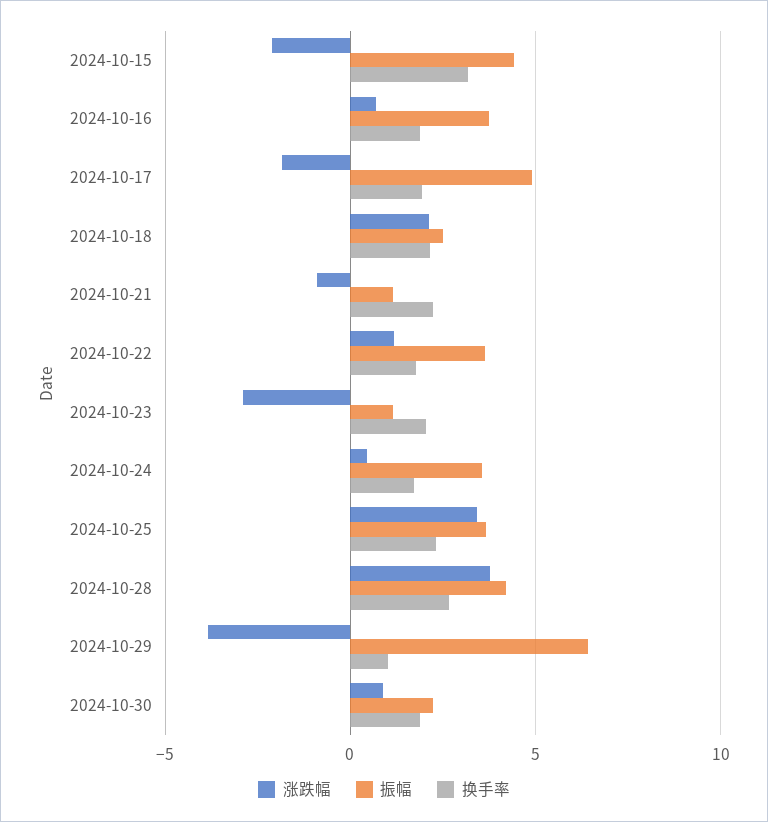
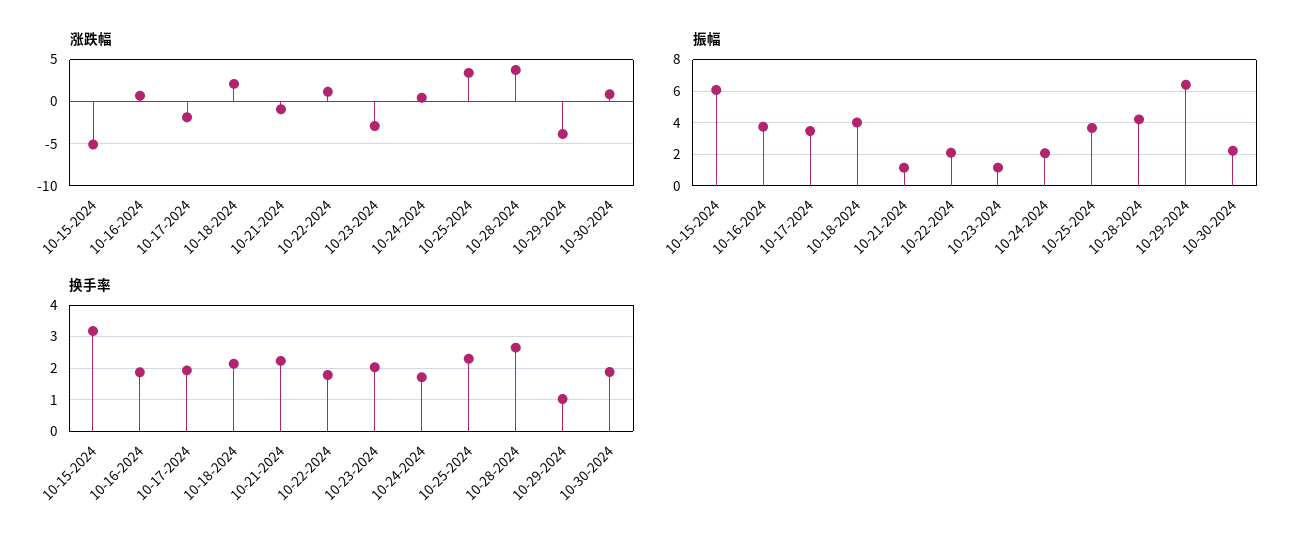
  {
    "涨跌幅": {
-     "2024-10-15": -2,
+     "2024-10-15": -5,
      "2024-10-16": 0.5,
      "2024-10-17": -2,
      "2024-10-18": 2,
      "2024-10-21": -1,
      "2024-10-22": 1,
      "2024-10-23": -3,
      "2024-10-24": 0.5,
      "2024-10-25": 3.5,
      "2024-10-28": 4,
      "2024-10-29": -4,
      "2024-10-30": 1
    },
    "振幅": {
-     "2024-10-15": 4.5,
+     "2024-10-15": 6,
      "2024-10-16": 3.5,
-     "2024-10-17": 5,
+     "2024-10-17": 3.5,
-     "2024-10-18": 2.5,
+     "2024-10-18": 4,
      "2024-10-21": 1,
-     "2024-10-22": 3.5,
+     "2024-10-22": 2,
      "2024-10-23": 1,
-     "2024-10-24": 3.5,
+     "2024-10-24": 2,
      "2024-10-25": 3.5,
      "2024-10-28": 4,
      "2024-10-29": 6.5,
      "2024-10-30": 2
    },
    "换手率": {
      "2024-10-15": 3.2,
      "2024-10-16": 1.8,
      "2024-10-17": 2,
      "2024-10-18": 2.2,
      "2024-10-21": 2.2,
      "2024-10-22": 1.8,
      "2024-10-23": 2,
      "2024-10-24": 1.8,
      "2024-10-25": 2.4,
      "2024-10-28": 2.6,
      "2024-10-29": 1,
      "2024-10-30": 1.8
    }
  }

